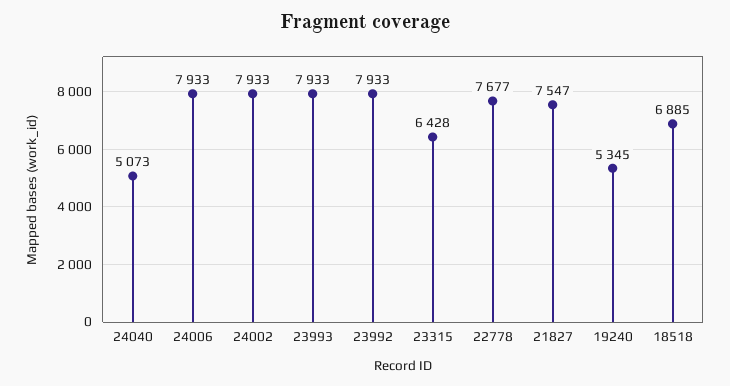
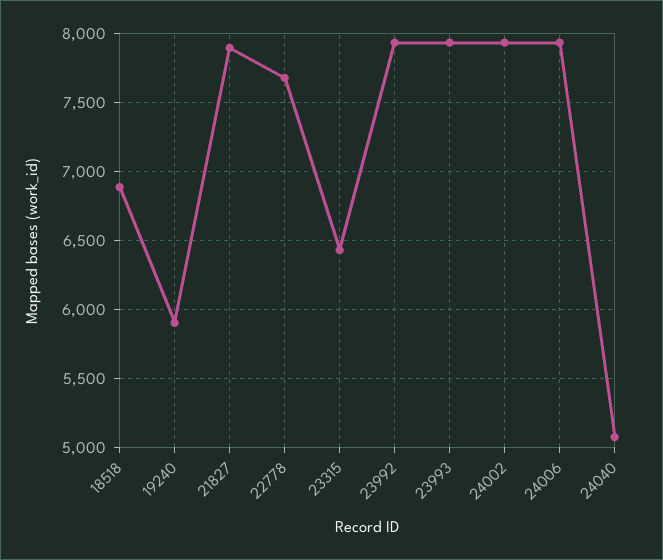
  {
    "24040": 5073,
    "24006": 7933,
    "24002": 7933,
    "23993": 7933,
    "23992": 7933,
    "23315": 6428,
    "22778": 7677,
-   "21827": 7547,
+   "21827": 7900,
-   "19240": 5345,
+   "19240": 5900,
    "18518": 6885
  }

